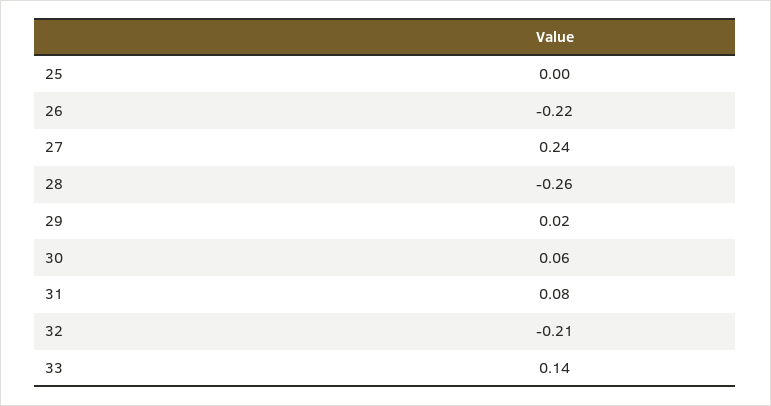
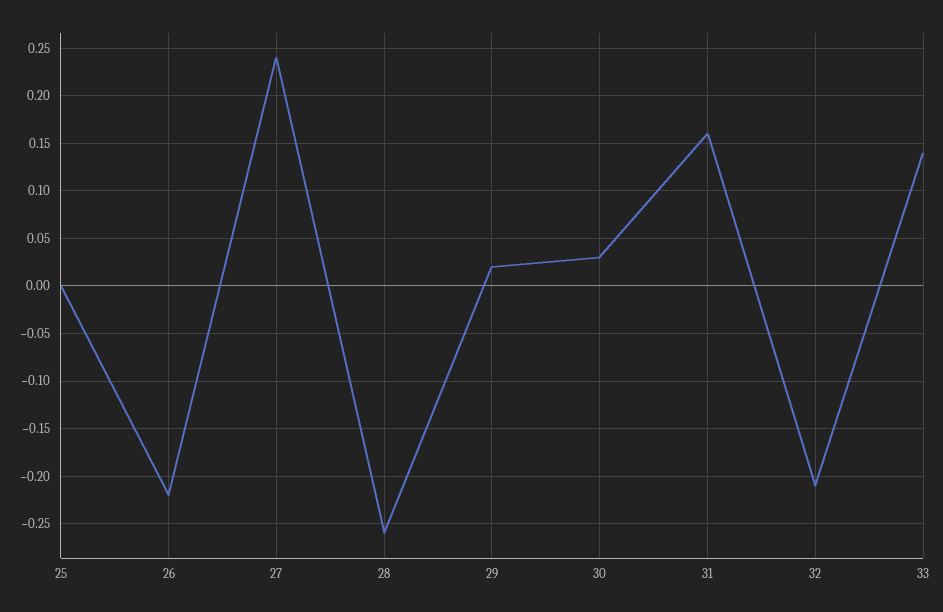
  {
    "25": 0,
    "26": -0.22,
    "27": 0.24,
    "28": -0.26,
    "29": 0.02,
-   "30": 0.06,
+   "30": 0.03,
-   "31": 0.08,
+   "31": 0.16,
    "32": -0.21,
    "33": 0.14
  }

